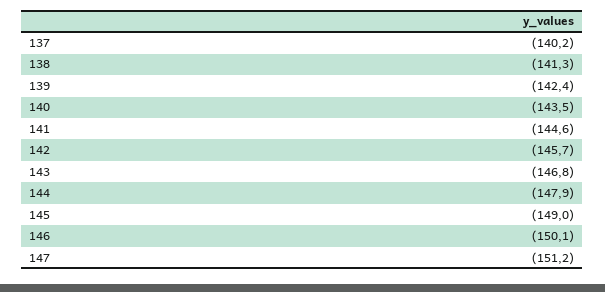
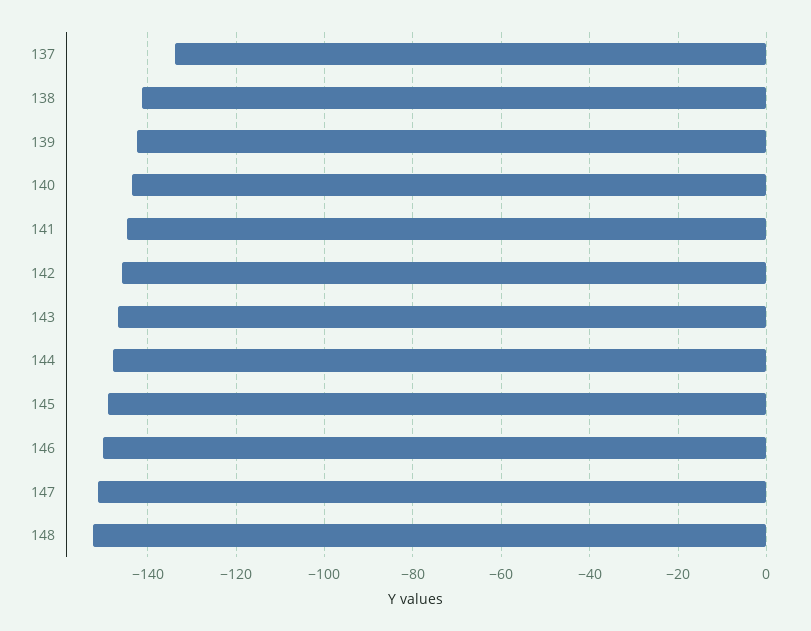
  {
-   "137": -140.2,
+   "137": -134,
    "138": -141.3,
    "139": -142.4,
    "140": -143.5,
    "141": -144.6,
    "142": -145.7,
    "143": -146.8,
    "144": -147.9,
    "145": -149,
    "146": -150.1,
-   "147": -151.2
+   "147": -151.2,
+   "148": -152
  }

